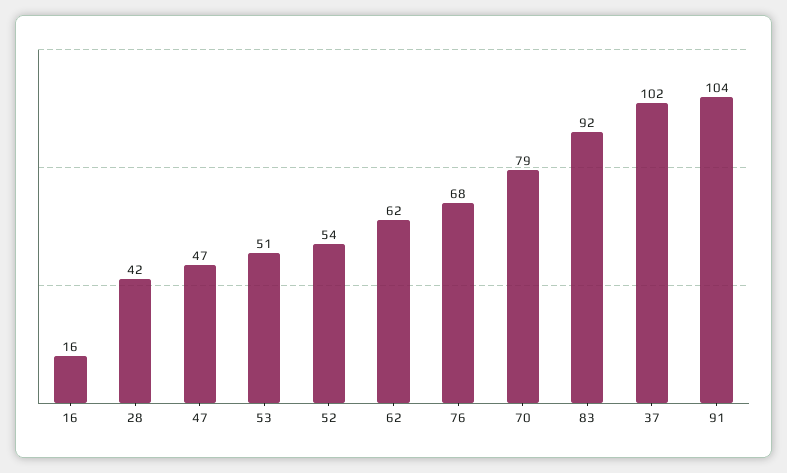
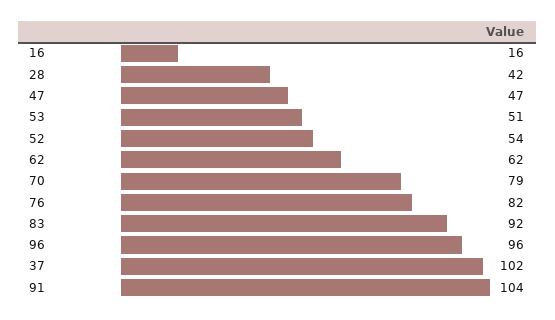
  {
    "16": 16,
    "28": 42,
    "47": 47,
    "53": 51,
    "52": 54,
    "62": 62,
-   "76": 68,
+   "76": 82,
    "70": 79,
    "83": 92,
    "37": 102,
-   "91": 104
+   "91": 104,
+   "96": 96
  }

